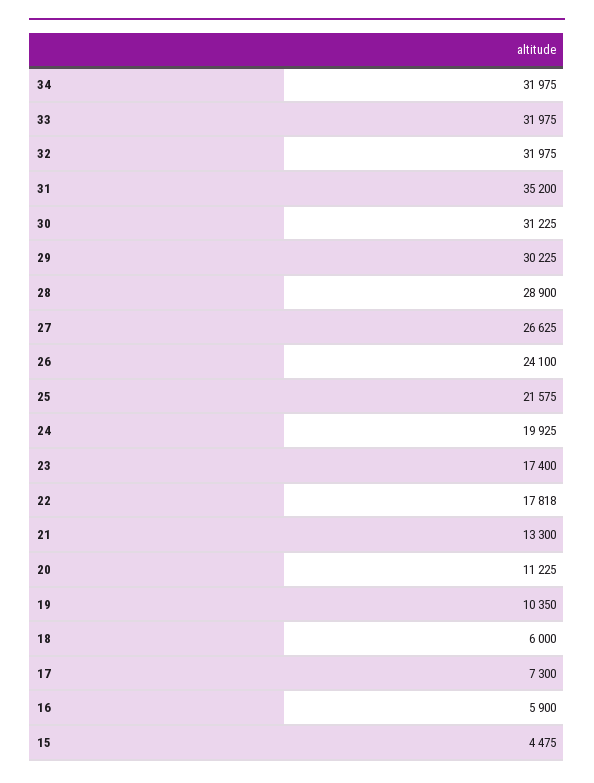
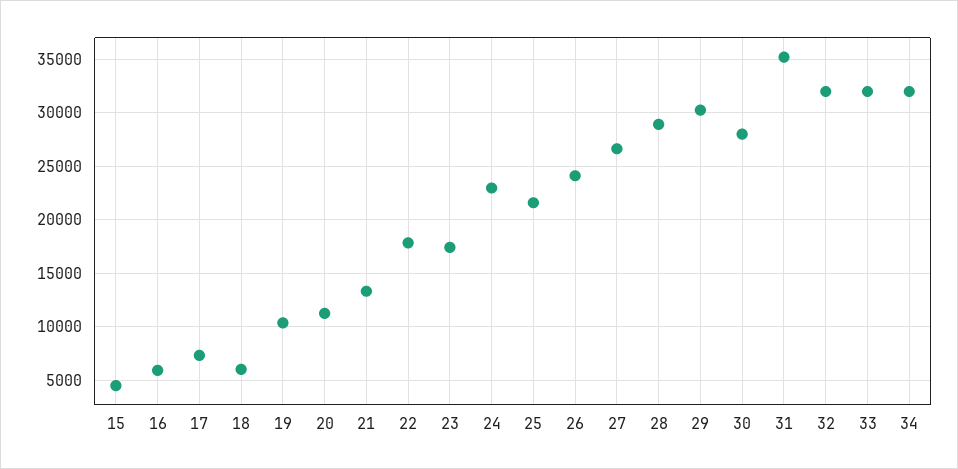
  {
    "34": 31975,
    "33": 31975,
    "32": 31975,
    "31": 35200,
-   "30": 31225,
+   "30": 28000,
    "29": 30225,
    "28": 28900,
    "27": 26625,
    "26": 24100,
    "25": 21575,
-   "24": 19925,
+   "24": 23000,
    "23": 17400,
    "22": 17818,
    "21": 13300,
    "20": 11225,
    "19": 10350,
    "18": 6000,
    "17": 7300,
    "16": 5900,
    "15": 4475
  }

